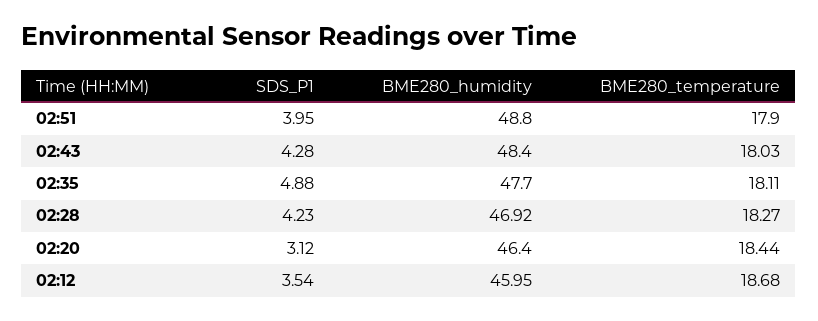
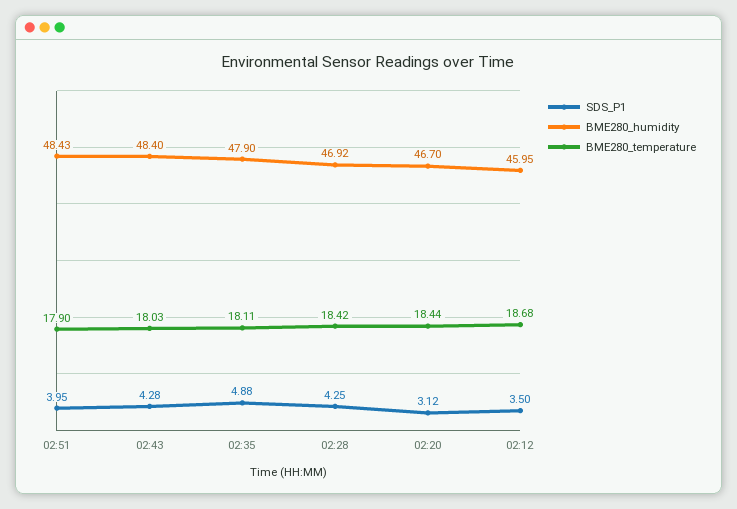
  {
    "SDS_P1": {
      "02:51": 3.95,
      "02:43": 4.28,
      "02:35": 4.88,
-     "02:28": 4.23,
+     "02:28": 4.25,
      "02:20": 3.12,
-     "02:12": 3.54
+     "02:12": 3.5
    },
    "BME280_humidity": {
-     "02:51": 48.8,
+     "02:51": 48.43,
      "02:43": 48.4,
-     "02:35": 47.7,
+     "02:35": 47.9,
      "02:28": 46.92,
-     "02:20": 46.4,
+     "02:20": 46.7,
      "02:12": 45.95
    },
    "BME280_temperature": {
      "02:51": 17.9,
      "02:43": 18.03,
      "02:35": 18.11,
-     "02:28": 18.27,
+     "02:28": 18.42,
      "02:20": 18.44,
      "02:12": 18.68
    }
  }

